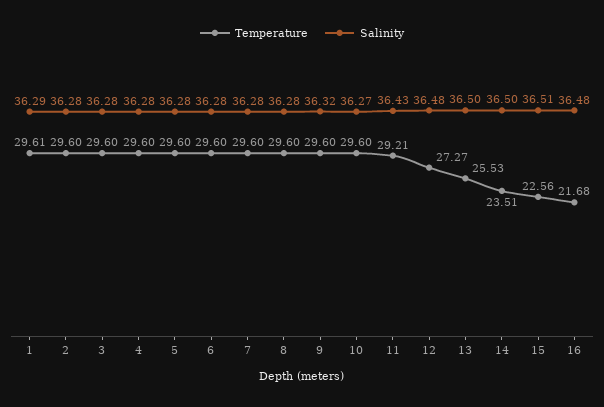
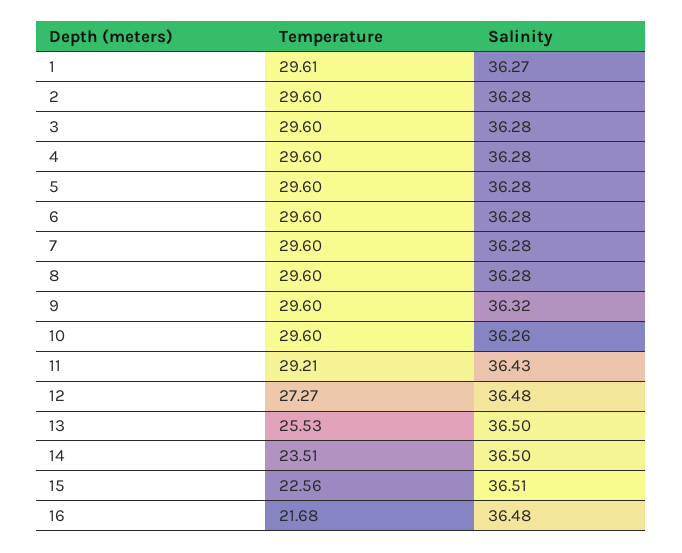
  {
    "Temperature": {
      "1": 29.61,
      "2": 29.6,
      "3": 29.6,
      "4": 29.6,
      "5": 29.6,
      "6": 29.6,
      "7": 29.6,
      "8": 29.6,
      "9": 29.6,
      "10": 29.6,
      "11": 29.21,
      "12": 27.27,
      "13": 25.53,
      "14": 23.51,
      "15": 22.56,
      "16": 21.68
    },
    "Salinity": {
-     "1": 36.29,
+     "1": 36.27,
      "2": 36.28,
      "3": 36.28,
      "4": 36.28,
      "5": 36.28,
      "6": 36.28,
      "7": 36.28,
      "8": 36.28,
      "9": 36.32,
-     "10": 36.27,
+     "10": 36.26,
      "11": 36.43,
      "12": 36.48,
      "13": 36.5,
      "14": 36.5,
      "15": 36.51,
      "16": 36.48
    }
  }

